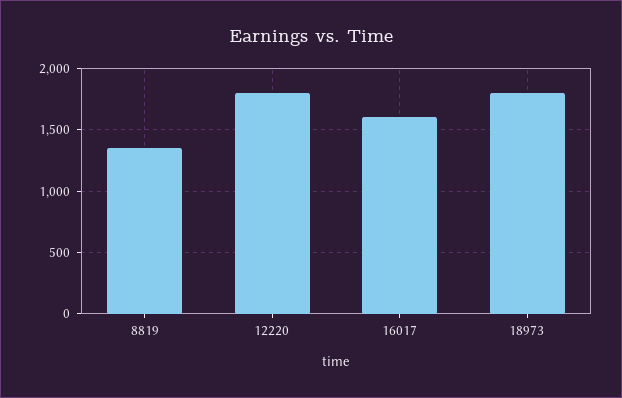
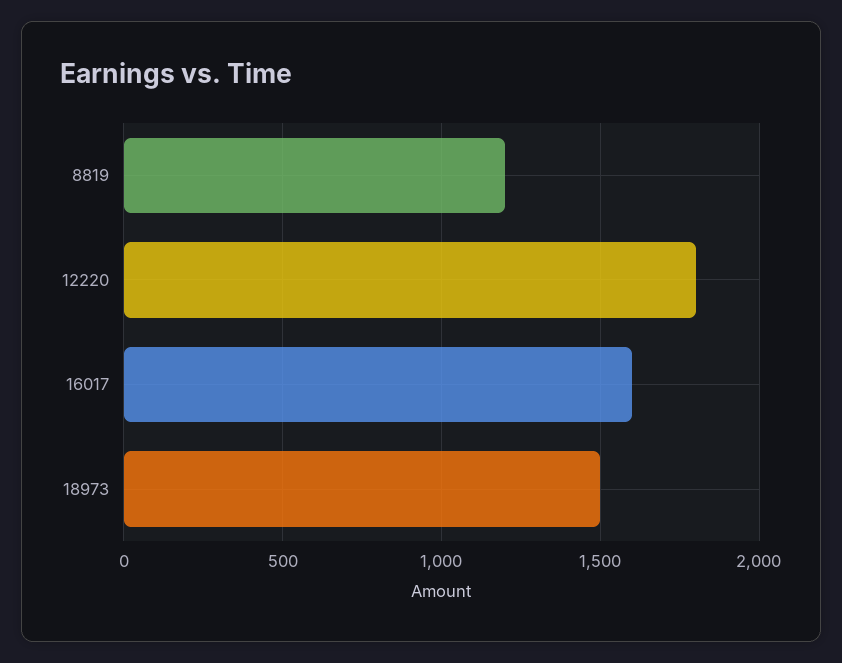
  {
-   "8819": 1350,
+   "8819": 1200,
    "12220": 1800,
    "16017": 1600,
-   "18973": 1800
+   "18973": 1500
  }

